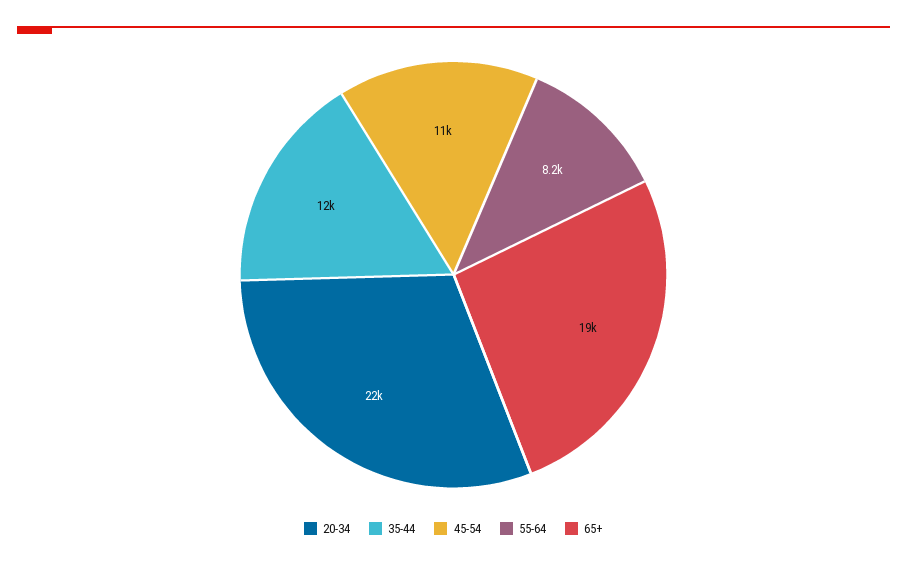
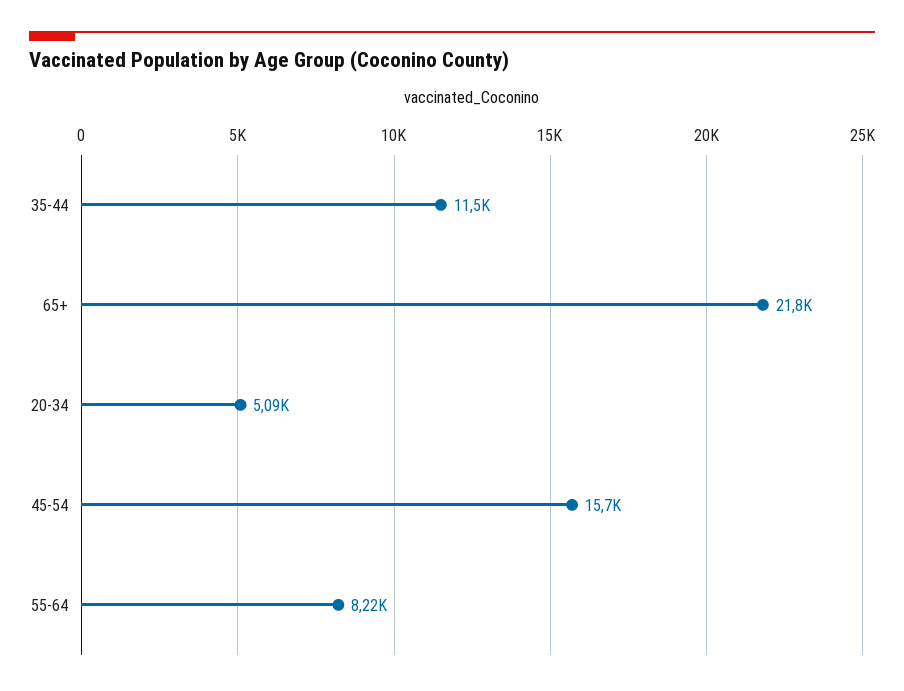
  {
-   "20-34": 22000,
+   "20-34": 5090,
    "35-44": 11500,
-   "45-54": 11000,
+   "45-54": 15700,
    "55-64": 8220,
-   "65+": 19000
+   "65+": 21800
  }

